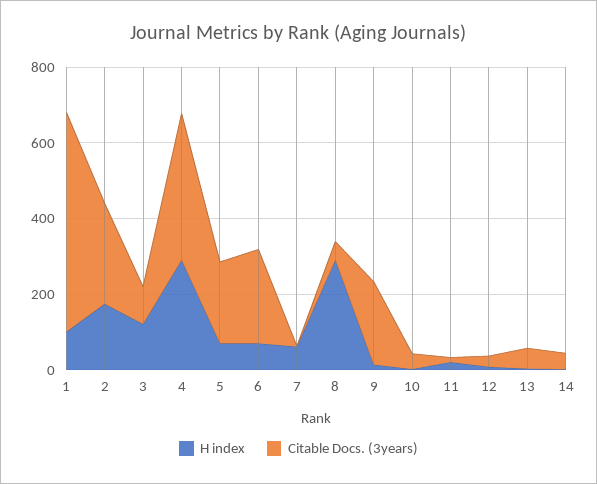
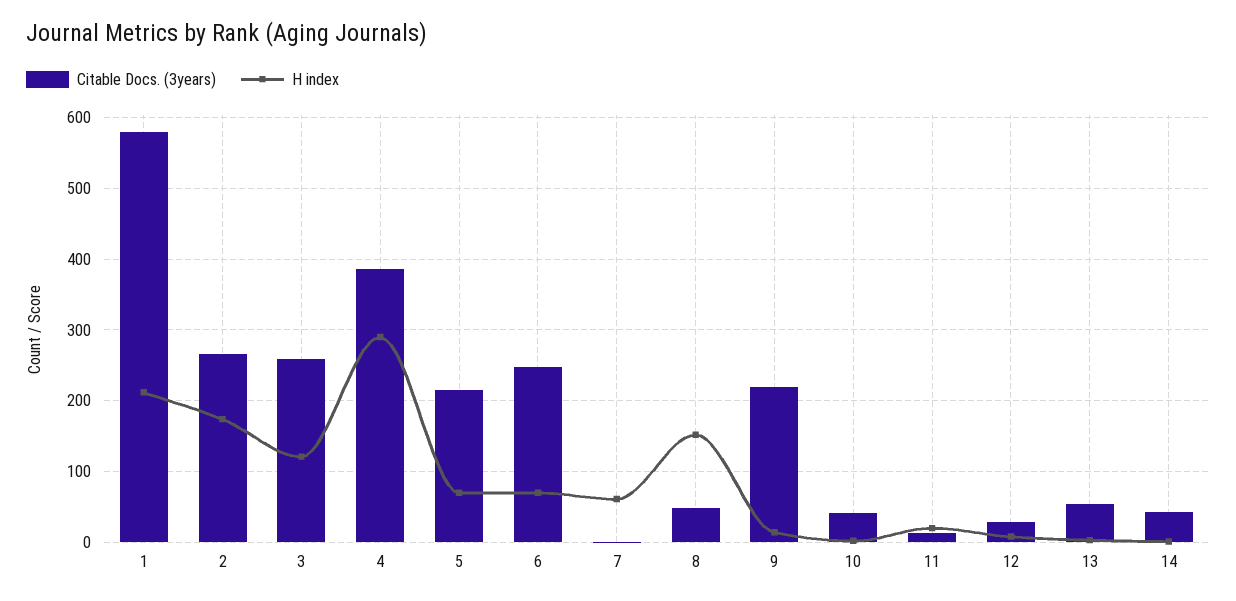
  {
    "H index": {
-     "1": 100,
+     "1": 210,
      "2": 170,
      "3": 120,
      "4": 290,
      "5": 70,
      "6": 70,
      "7": 60,
-     "8": 300,
+     "8": 150,
      "9": 10,
      "10": 0,
      "11": 20,
      "12": 10,
      "13": 0,
      "14": 0
    },
    "Citable Docs. (3years)": {
      "1": 580,
      "2": 270,
-     "3": 100,
+     "3": 260,
      "4": 390,
      "5": 220,
      "6": 250,
      "7": 0,
      "8": 50,
      "9": 220,
      "10": 40,
      "11": 10,
      "12": 30,
      "13": 50,
      "14": 40
    }
  }

